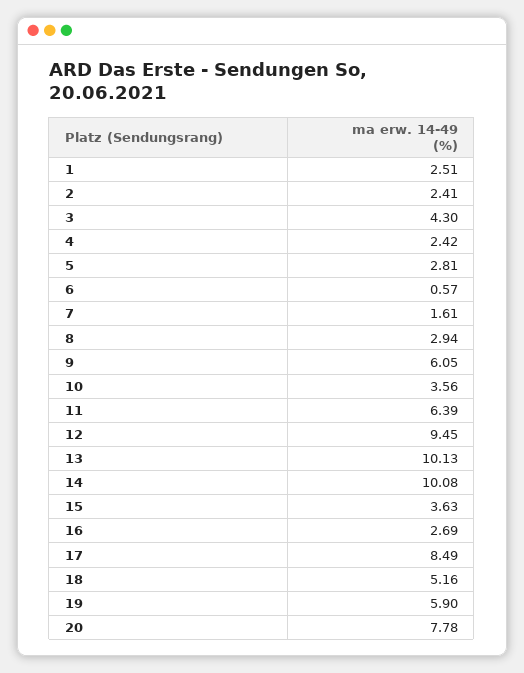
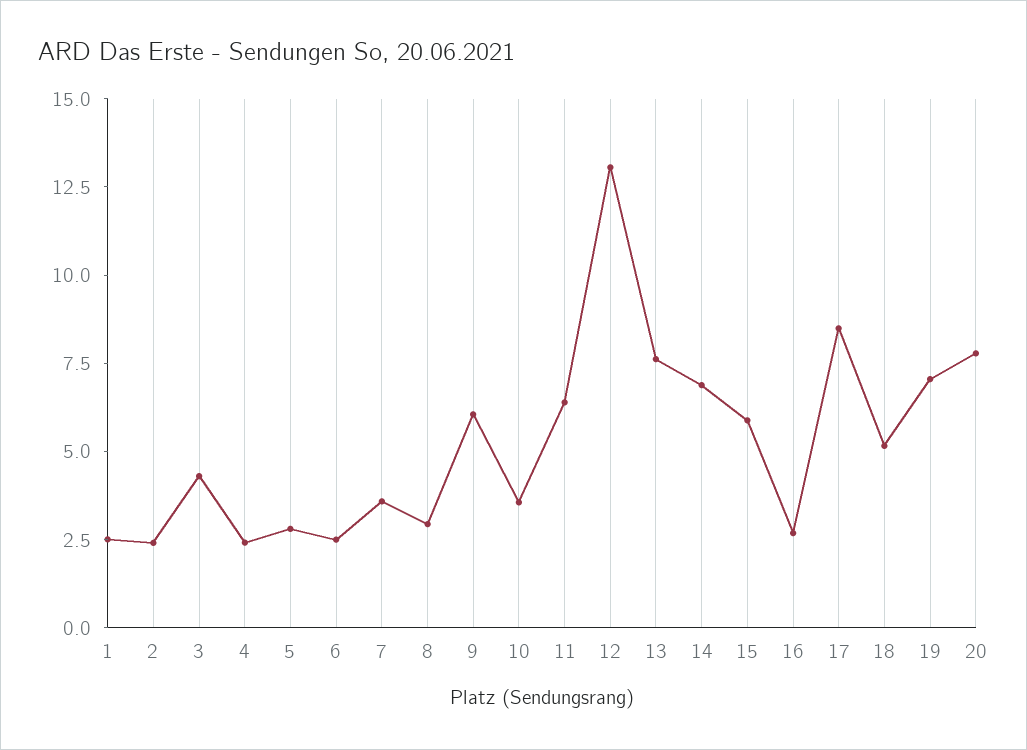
  {
    "1": 2.51,
    "2": 2.41,
    "3": 4.3,
    "4": 2.42,
    "5": 2.81,
-   "6": 0.57,
+   "6": 2.5,
-   "7": 1.61,
+   "7": 3.5,
    "8": 2.94,
    "9": 6.05,
    "10": 3.56,
    "11": 6.39,
-   "12": 9.45,
+   "12": 13,
-   "13": 10.13,
+   "13": 7.5,
-   "14": 10.08,
+   "14": 7,
-   "15": 3.63,
+   "15": 6,
    "16": 2.69,
    "17": 8.49,
    "18": 5.16,
-   "19": 5.9,
+   "19": 7,
    "20": 7.78
  }

